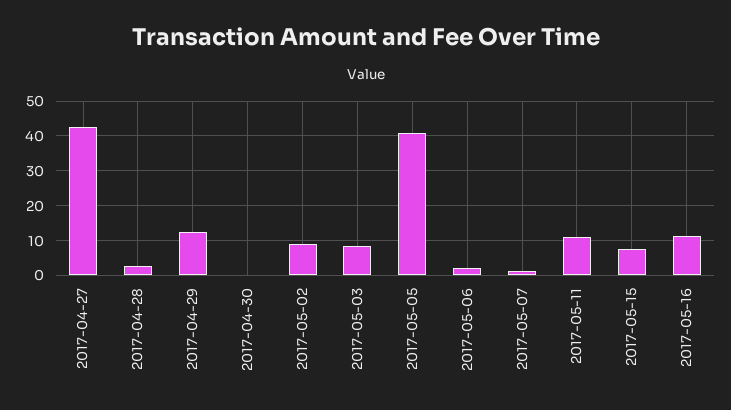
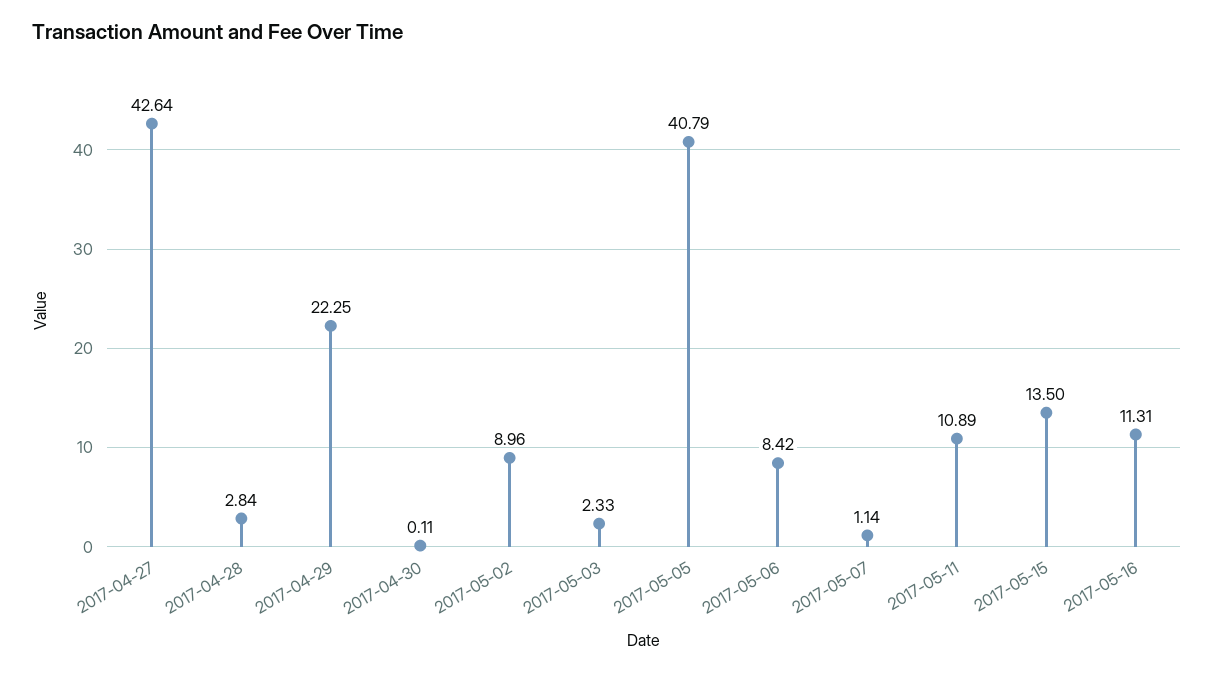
  {
    "2017-04-27": 42.64,
    "2017-04-28": 2.84,
-   "2017-04-29": 12,
+   "2017-04-29": 22.25,
    "2017-04-30": 0.11,
    "2017-05-02": 8.96,
-   "2017-05-03": 8,
+   "2017-05-03": 2.33,
    "2017-05-05": 40.79,
-   "2017-05-06": 2,
+   "2017-05-06": 8.42,
    "2017-05-07": 1.14,
    "2017-05-11": 10.89,
-   "2017-05-15": 8,
+   "2017-05-15": 13.5,
    "2017-05-16": 11.31
  }

